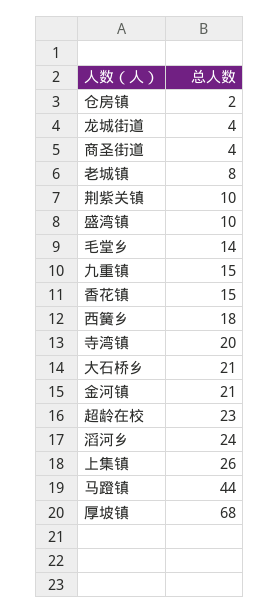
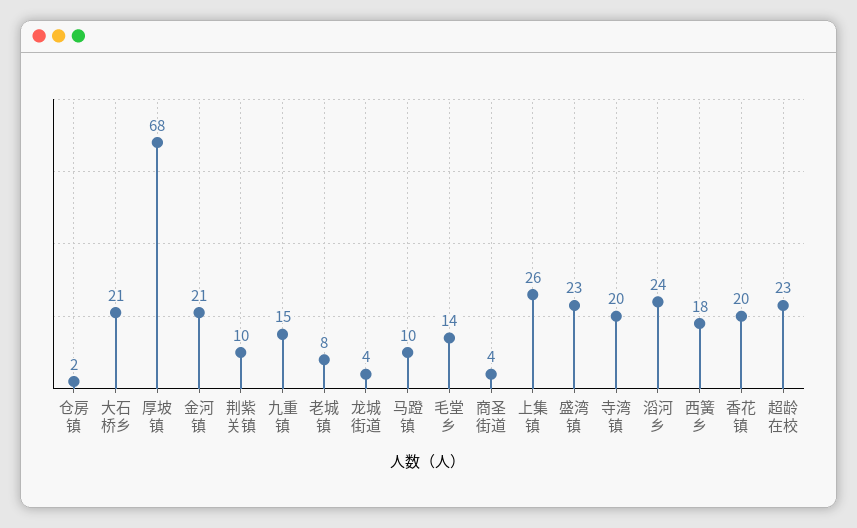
  {
    "仓房镇": 2,
    "龙城街道": 4,
    "商圣街道": 4,
    "老城镇": 8,
    "荆紫关镇": 10,
-   "盛湾镇": 10,
+   "盛湾镇": 23,
    "毛堂乡": 14,
    "九重镇": 15,
-   "香花镇": 15,
+   "香花镇": 20,
    "西簧乡": 18,
    "寺湾镇": 20,
    "大石桥乡": 21,
    "金河镇": 21,
    "超龄在校": 23,
    "滔河乡": 24,
    "上集镇": 26,
-   "马蹬镇": 44,
+   "马蹬镇": 10,
    "厚坡镇": 68
  }

